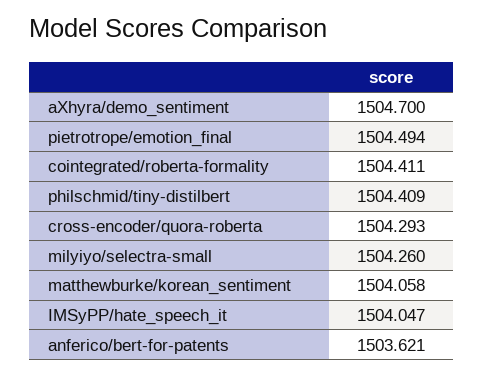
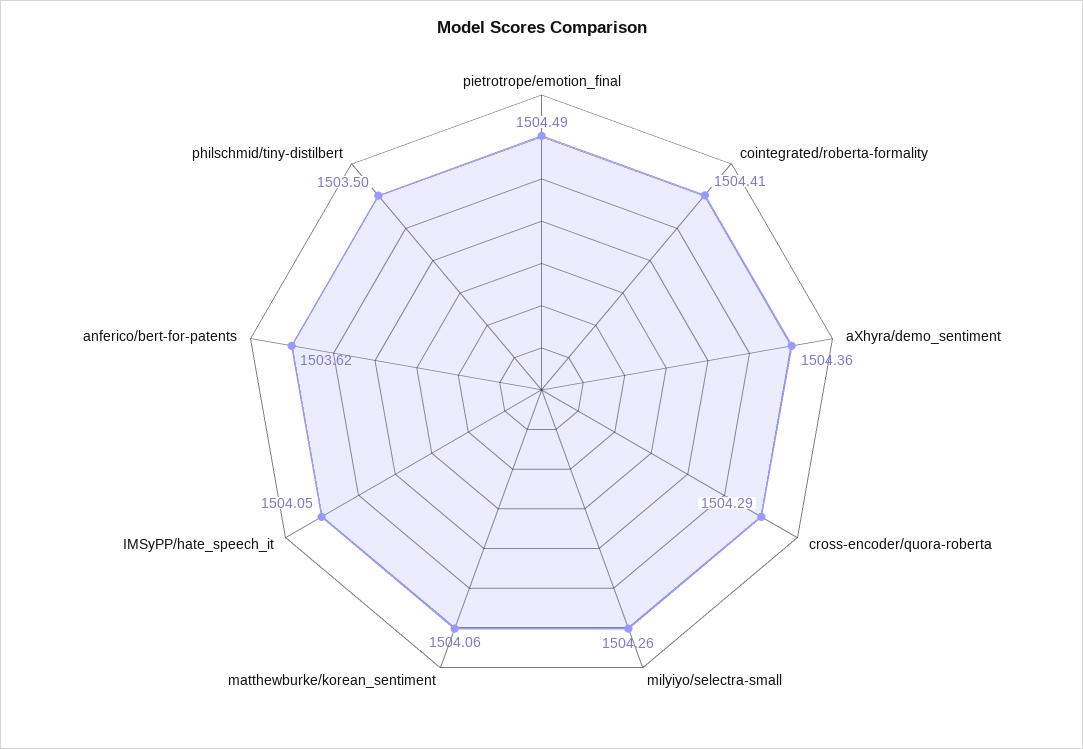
  {
-   "aXhyra/demo_sentiment": 1504.7,
+   "aXhyra/demo_sentiment": 1504.36,
    "pietrotrope/emotion_final": 1504.494,
    "cointegrated/roberta-formality": 1504.411,
-   "philschmid/tiny-distilbert": 1504.409,
+   "philschmid/tiny-distilbert": 1503.5,
    "cross-encoder/quora-roberta": 1504.293,
    "milyiyo/selectra-small": 1504.26,
    "matthewburke/korean_sentiment": 1504.058,
    "IMSyPP/hate_speech_it": 1504.047,
    "anferico/bert-for-patents": 1503.621
  }

